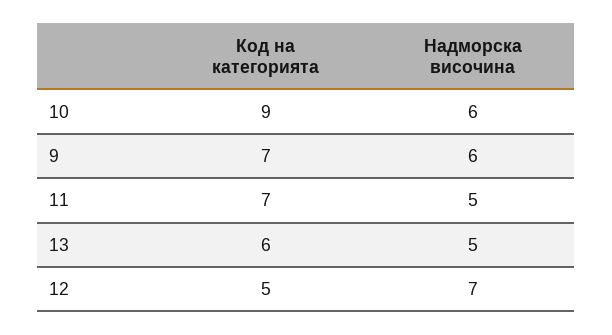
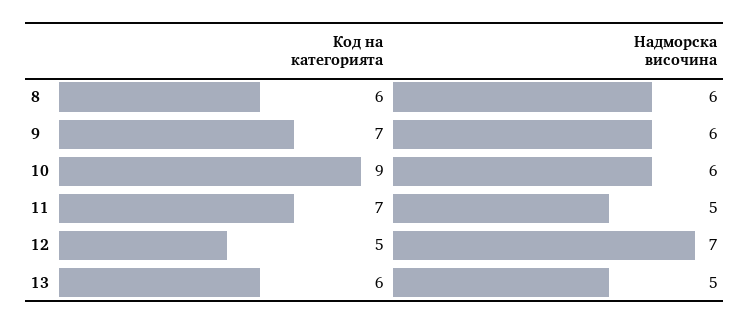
  {
    "Код на категорията": {
      "10": 9,
      "9": 7,
      "11": 7,
      "13": 6,
-     "12": 5
+     "12": 5,
+     "8": 6
    },
    "Надморска височина": {
      "10": 6,
      "9": 6,
      "11": 5,
      "13": 5,
-     "12": 7
+     "12": 7,
+     "8": 6
    }
  }

